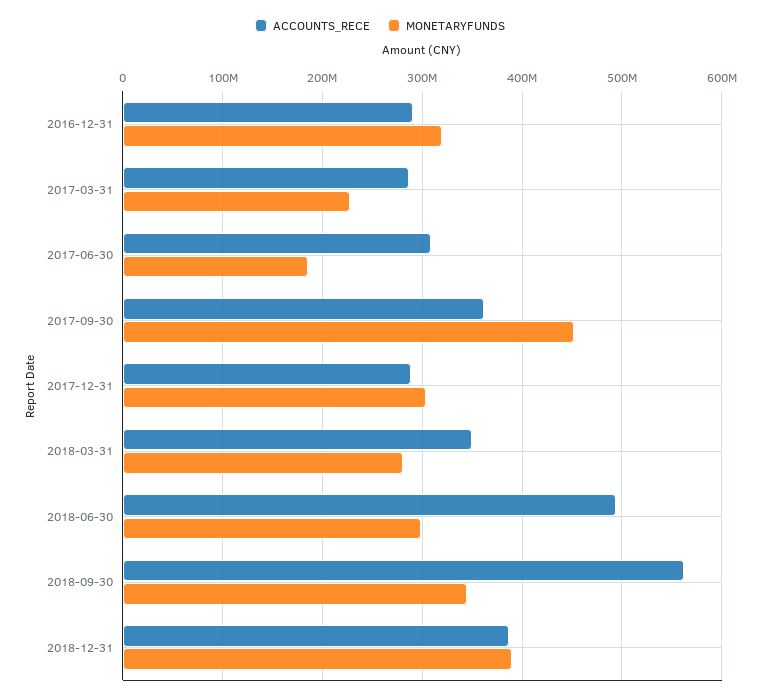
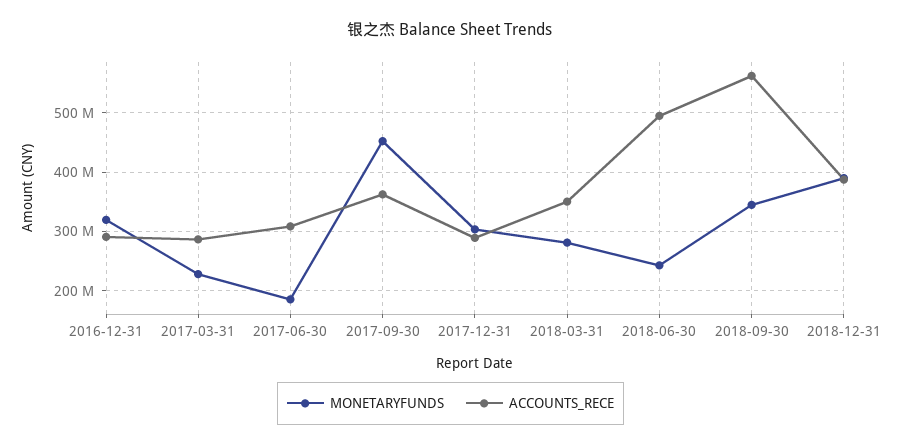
  {
    "ACCOUNTS_RECE": {
      "2016-12-31": 290000000,
      "2017-03-31": 290000000,
      "2017-06-30": 310000000,
      "2017-09-30": 360000000,
      "2017-12-31": 290000000,
      "2018-03-31": 350000000,
      "2018-06-30": 490000000,
      "2018-09-30": 560000000,
      "2018-12-31": 390000000
    },
    "MONETARYFUNDS": {
      "2016-12-31": 320000000,
      "2017-03-31": 230000000,
      "2017-06-30": 190000000,
      "2017-09-30": 450000000,
      "2017-12-31": 300000000,
      "2018-03-31": 280000000,
-     "2018-06-30": 300000000,
+     "2018-06-30": 240000000,
      "2018-09-30": 340000000,
      "2018-12-31": 390000000
    }
  }

